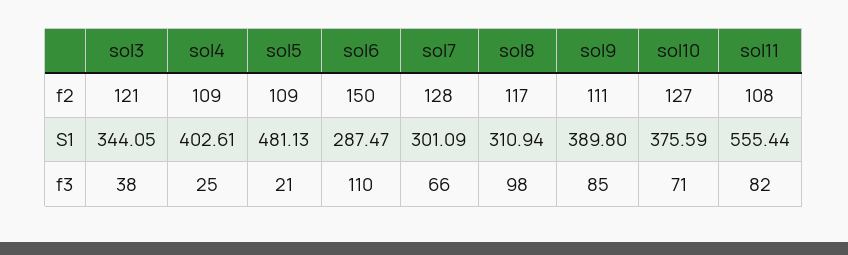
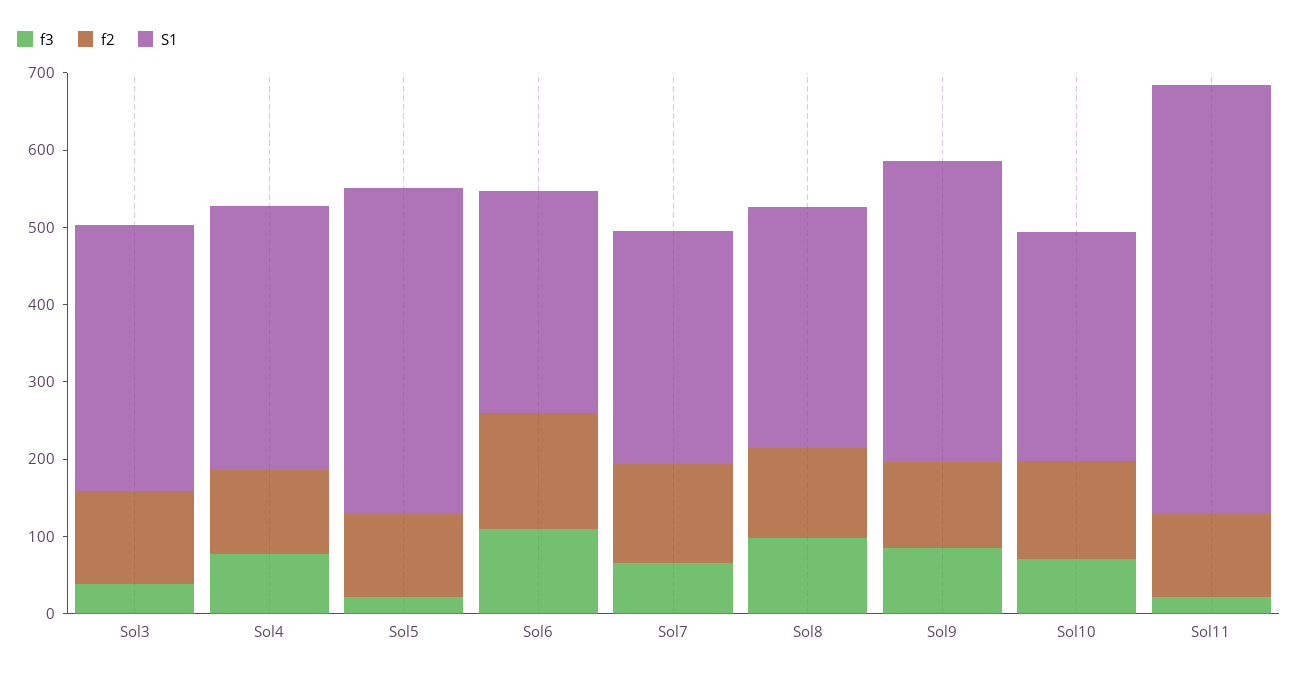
  {
    "f2": {
      "sol3": 121,
      "sol4": 109,
      "sol5": 109,
      "sol6": 150,
      "sol7": 128,
      "sol8": 117,
      "sol9": 111,
      "sol10": 127,
      "sol11": 108
    },
    "S1": {
      "sol3": 344.05,
-     "sol4": 402.61,
+     "sol4": 340,
-     "sol5": 481.13,
+     "sol5": 420,
      "sol6": 287.47,
      "sol7": 301.09,
      "sol8": 310.94,
      "sol9": 389.8,
-     "sol10": 375.59,
+     "sol10": 300,
      "sol11": 555.44
    },
    "f3": {
      "sol3": 38,
-     "sol4": 25,
+     "sol4": 80,
      "sol5": 21,
      "sol6": 110,
      "sol7": 66,
      "sol8": 98,
      "sol9": 85,
      "sol10": 71,
-     "sol11": 82
+     "sol11": 20
    }
  }

